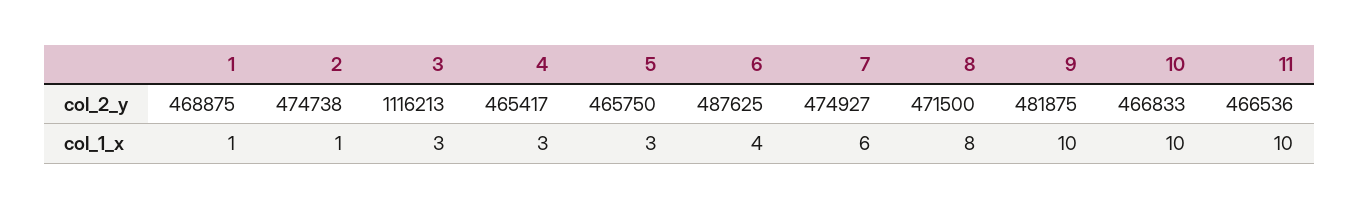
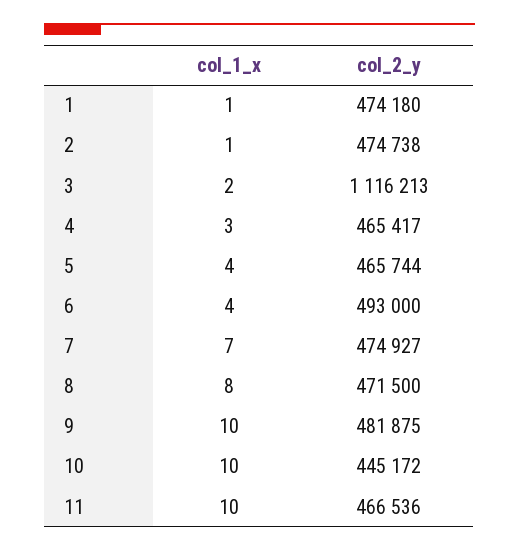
  {
    "1": {
-     "col_2_y": 468875,
+     "col_2_y": 474180,
      "col_1_x": 1
    },
    "2": {
      "col_2_y": 474738,
      "col_1_x": 1
    },
    "3": {
      "col_2_y": 1116213,
-     "col_1_x": 3
+     "col_1_x": 2
    },
    "4": {
      "col_2_y": 465417,
      "col_1_x": 3
    },
    "5": {
-     "col_2_y": 465750,
+     "col_2_y": 465744,
-     "col_1_x": 3
+     "col_1_x": 4
    },
    "6": {
-     "col_2_y": 487625,
+     "col_2_y": 493000,
      "col_1_x": 4
    },
    "7": {
      "col_2_y": 474927,
-     "col_1_x": 6
+     "col_1_x": 7
    },
    "8": {
      "col_2_y": 471500,
      "col_1_x": 8
    },
    "9": {
      "col_2_y": 481875,
      "col_1_x": 10
    },
    "10": {
-     "col_2_y": 466833,
+     "col_2_y": 445172,
      "col_1_x": 10
    },
    "11": {
      "col_2_y": 466536,
      "col_1_x": 10
    }
  }

